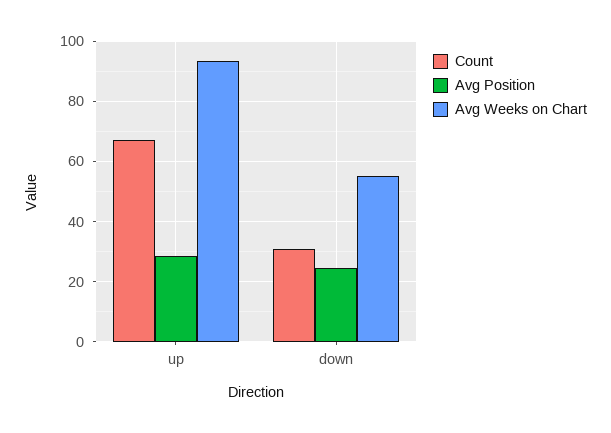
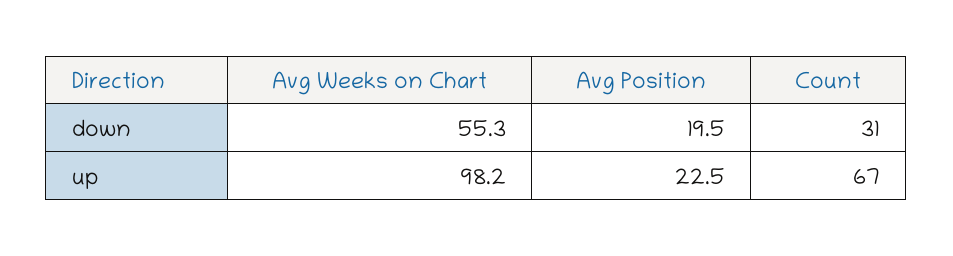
  {
    "Count": {
      "up": 67,
      "down": 31
    },
    "Avg Position": {
-     "up": 28,
+     "up": 22.5,
-     "down": 24
+     "down": 19.5
    },
    "Avg Weeks on Chart": {
-     "up": 94,
+     "up": 98.2,
      "down": 55.3
    }
  }

